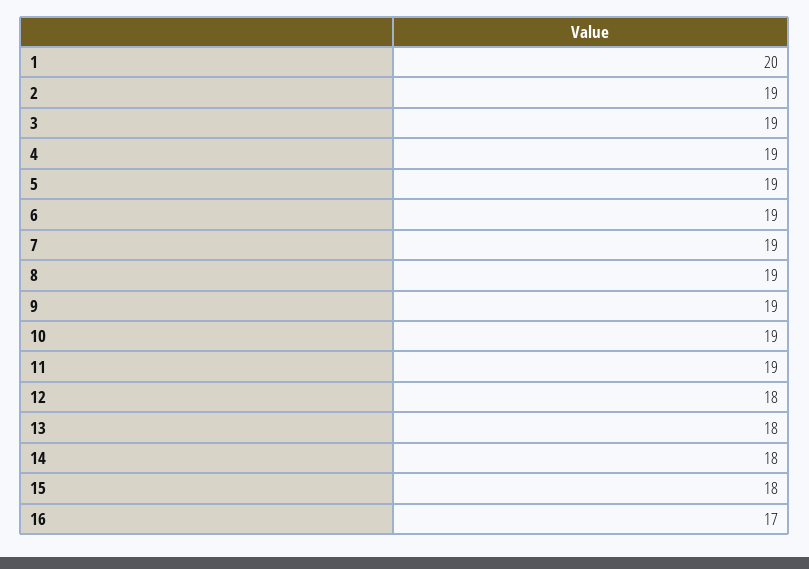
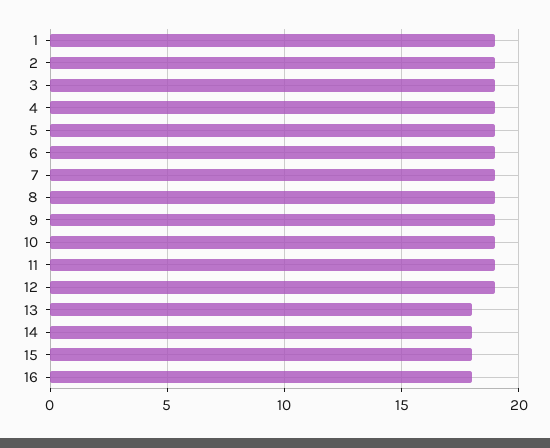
  {
-   "1": 20,
+   "1": 19,
    "2": 19,
    "3": 19,
    "4": 19,
    "5": 19,
    "6": 19,
    "7": 19,
    "8": 19,
    "9": 19,
    "10": 19,
    "11": 19,
-   "12": 18,
+   "12": 19,
    "13": 18,
    "14": 18,
    "15": 18,
-   "16": 17
+   "16": 18
  }

